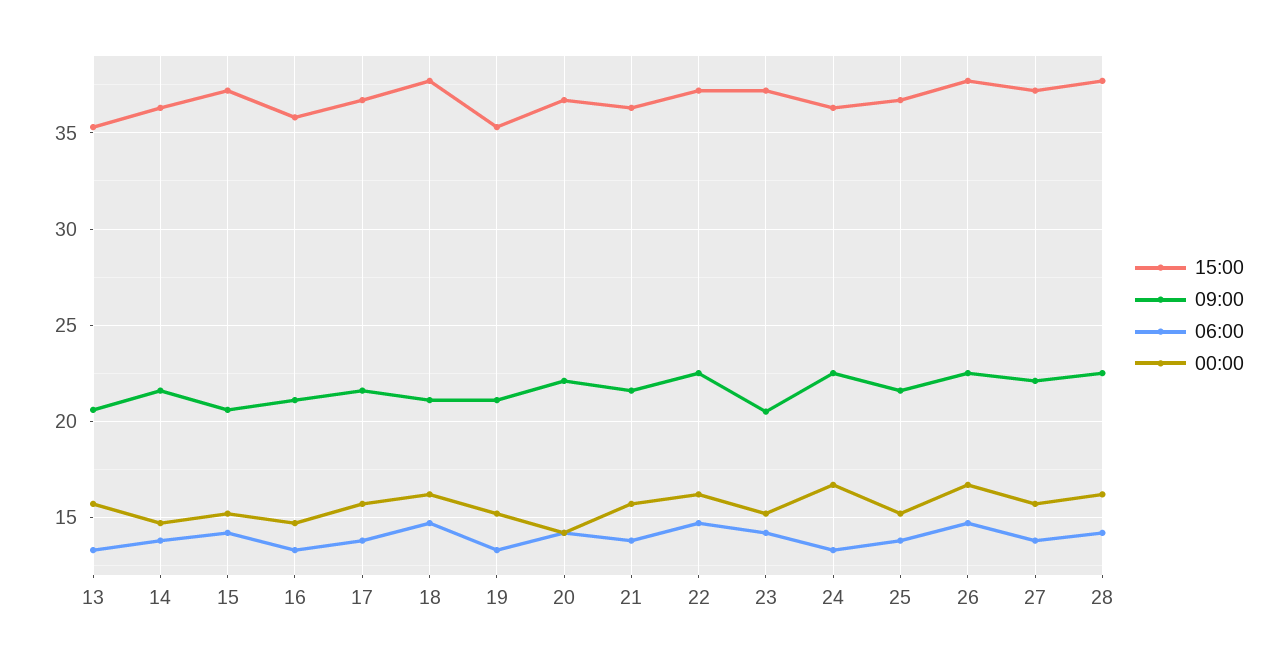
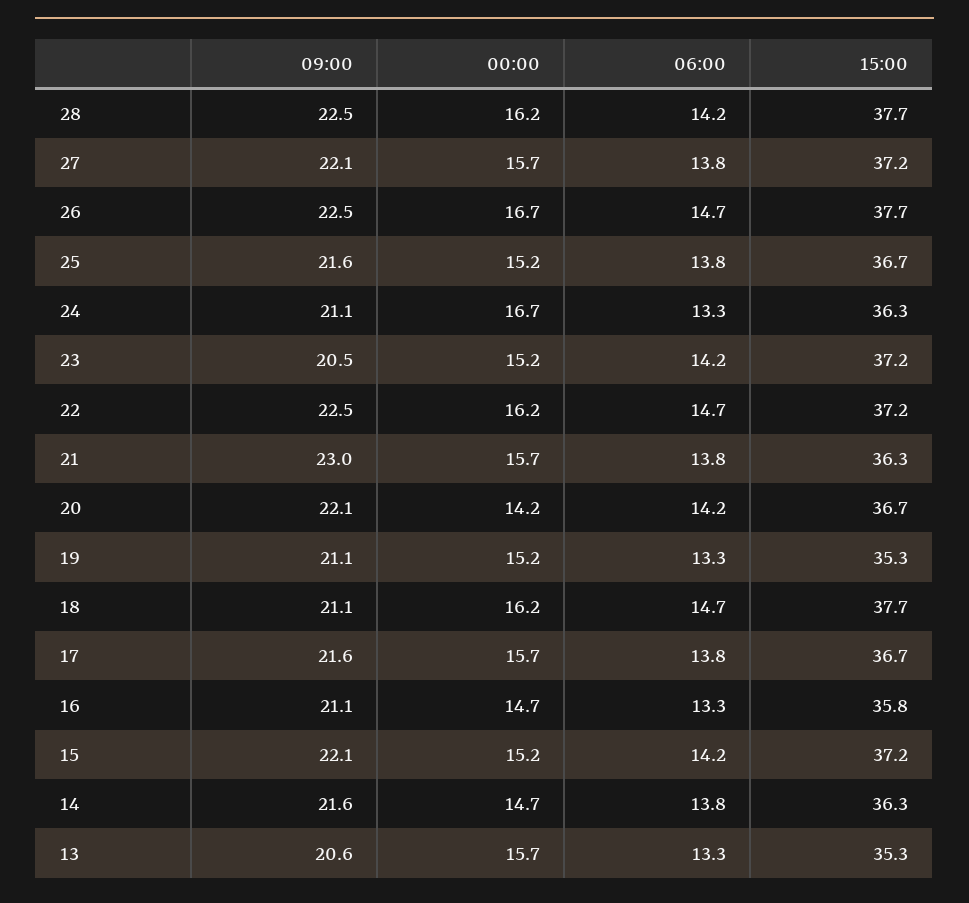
  {
    "15:00": {
      "13": 35.3,
      "14": 36.3,
      "15": 37.2,
      "16": 35.8,
      "17": 36.7,
      "18": 37.7,
      "19": 35.3,
      "20": 36.7,
      "21": 36.3,
      "22": 37.2,
      "23": 37.2,
      "24": 36.3,
      "25": 36.7,
      "26": 37.7,
      "27": 37.2,
      "28": 37.7
    },
    "09:00": {
      "13": 20.6,
      "14": 21.6,
-     "15": 20.5,
+     "15": 22.1,
      "16": 21.1,
      "17": 21.6,
      "18": 21.1,
      "19": 21.1,
      "20": 22.1,
-     "21": 21.5,
+     "21": 23,
      "22": 22.5,
      "23": 20.5,
-     "24": 22.5,
+     "24": 21.1,
      "25": 21.6,
      "26": 22.5,
      "27": 22.1,
      "28": 22.5
    },
    "06:00": {
      "13": 13.3,
      "14": 13.8,
      "15": 14.2,
      "16": 13.3,
      "17": 13.8,
      "18": 14.7,
      "19": 13.3,
      "20": 14.2,
      "21": 13.8,
      "22": 14.7,
      "23": 14.2,
      "24": 13.3,
      "25": 13.8,
      "26": 14.7,
      "27": 13.8,
      "28": 14.2
    },
    "00:00": {
      "13": 15.7,
      "14": 14.7,
      "15": 15.2,
      "16": 14.7,
      "17": 15.7,
      "18": 16.2,
      "19": 15.2,
      "20": 14.2,
      "21": 15.7,
      "22": 16.2,
      "23": 15.2,
      "24": 16.7,
      "25": 15.2,
      "26": 16.7,
      "27": 15.7,
      "28": 16.2
    }
  }

